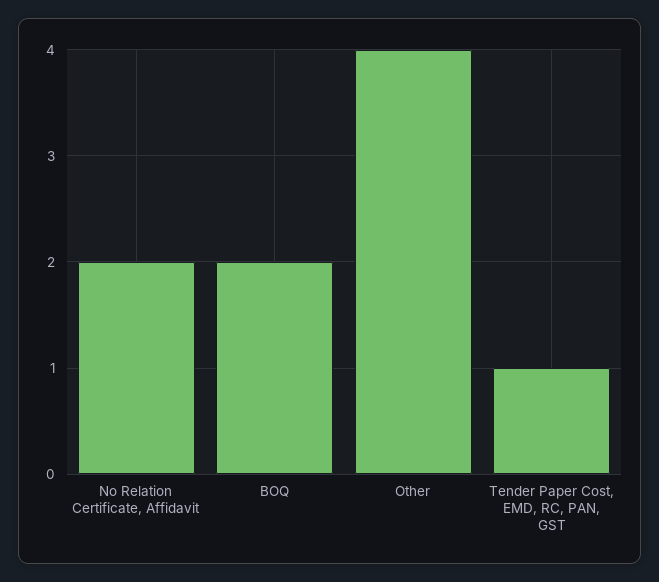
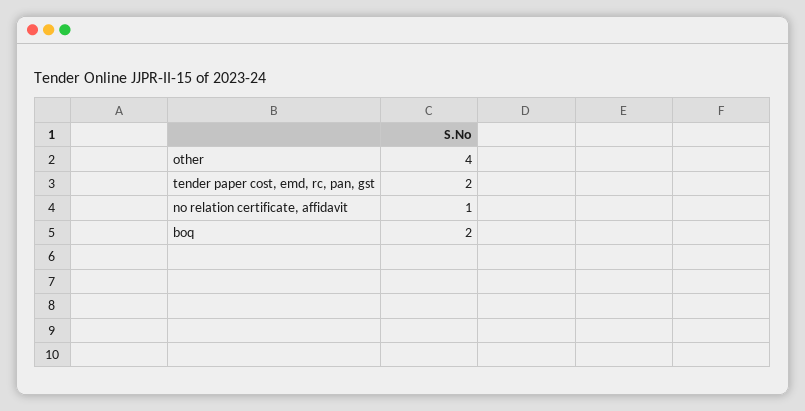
  {
-   "No Relation Certificate, Affidavit": 2,
+   "No Relation Certificate, Affidavit": 1,
    "BOQ": 2,
    "Other": 4,
-   "Tender Paper Cost, EMD, RC, PAN, GST": 1
+   "Tender Paper Cost, EMD, RC, PAN, GST": 2
  }

